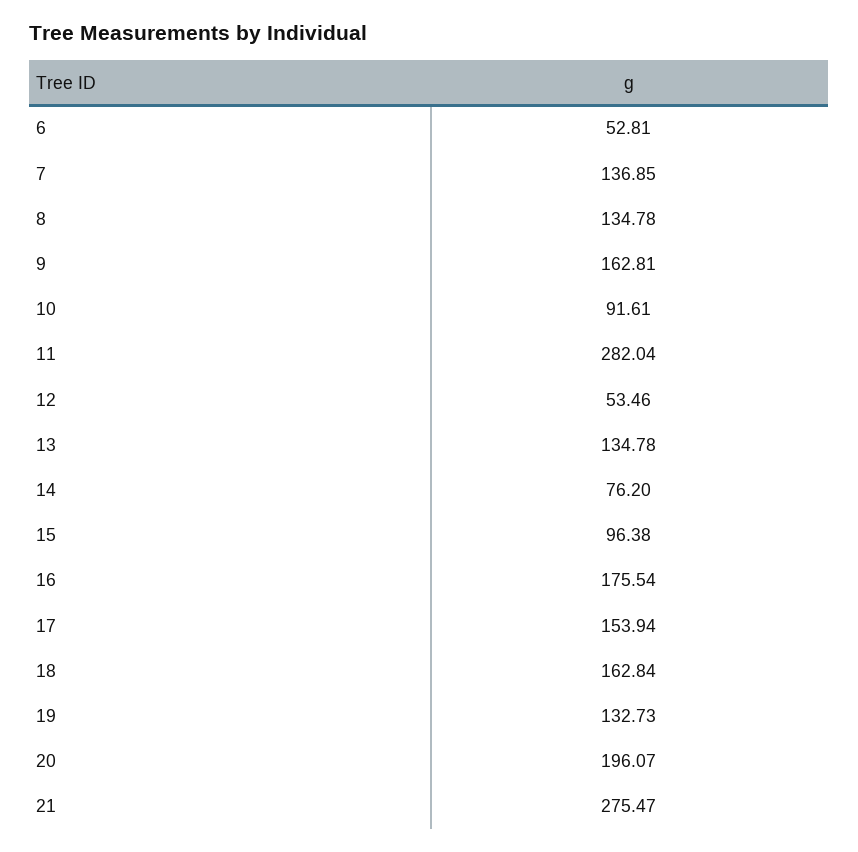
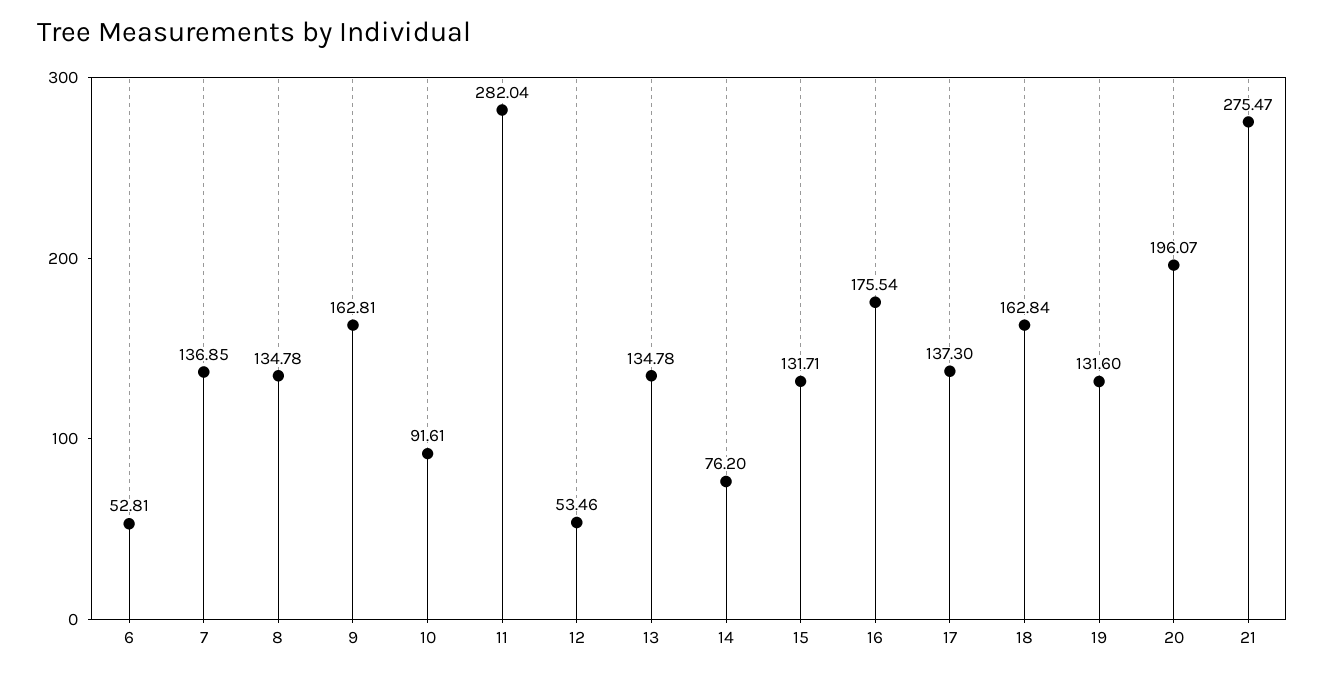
  {
    "6": 52.81,
    "7": 136.85,
    "8": 134.78,
    "9": 162.81,
    "10": 91.61,
    "11": 282.04,
    "12": 53.46,
    "13": 134.78,
    "14": 76.2,
-   "15": 96.38,
+   "15": 131.71,
    "16": 175.54,
-   "17": 153.94,
+   "17": 137.3,
    "18": 162.84,
-   "19": 132.73,
+   "19": 131.6,
    "20": 196.07,
    "21": 275.47
  }

